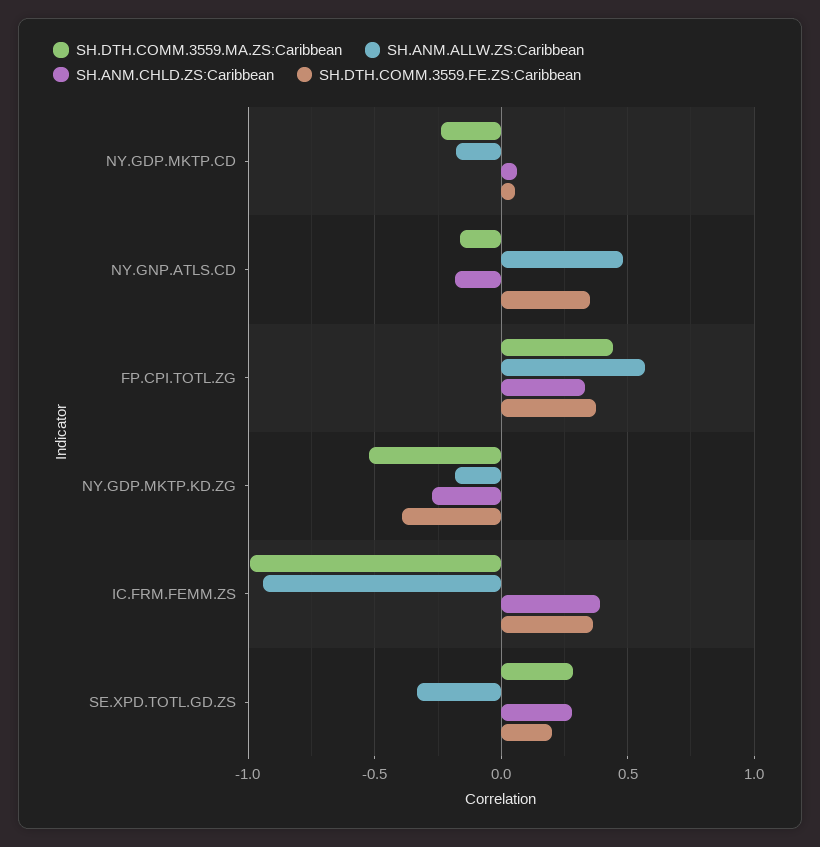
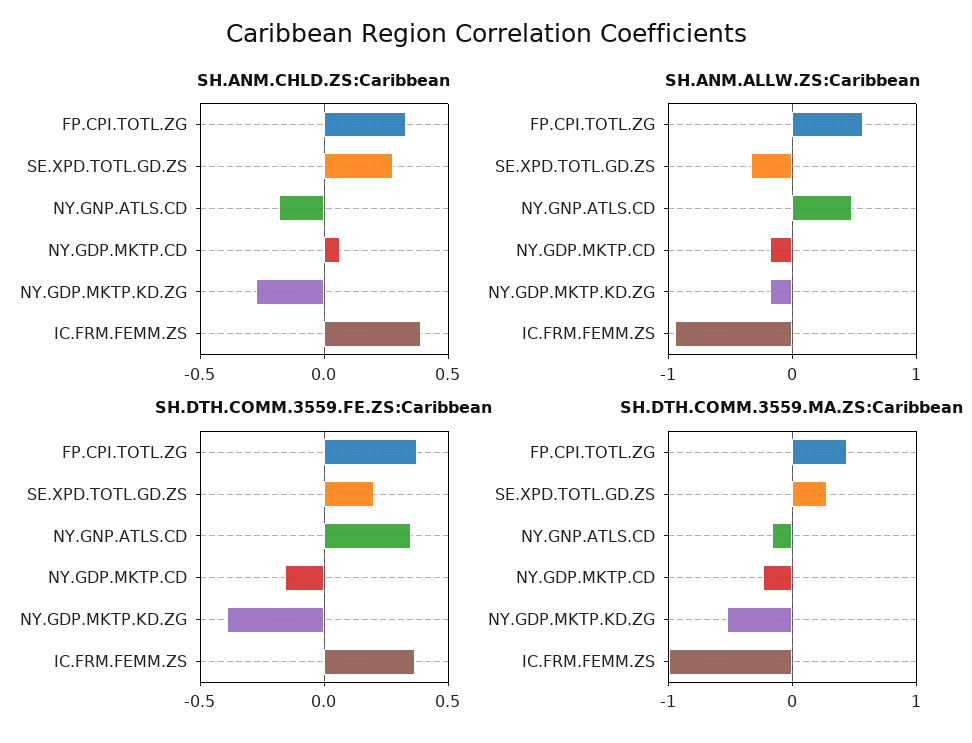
  {
    "SH.DTH.COMM.3559.MA.ZS:Caribbean": {
      "NY.GDP.MKTP.CD": -0.25,
      "NY.GNP.ATLS.CD": -0.15,
      "FP.CPI.TOTL.ZG": 0.45,
      "NY.GDP.MKTP.KD.ZG": -0.5,
      "IC.FRM.FEMM.ZS": -1,
      "SE.XPD.TOTL.GD.ZS": 0.3
    },
    "SH.ANM.ALLW.ZS:Caribbean": {
      "NY.GDP.MKTP.CD": -0.2,
      "NY.GNP.ATLS.CD": 0.5,
      "FP.CPI.TOTL.ZG": 0.55,
      "NY.GDP.MKTP.KD.ZG": -0.2,
      "IC.FRM.FEMM.ZS": -0.95,
      "SE.XPD.TOTL.GD.ZS": -0.35
    },
    "SH.ANM.CHLD.ZS:Caribbean": {
      "NY.GDP.MKTP.CD": 0.05,
      "NY.GNP.ATLS.CD": -0.2,
      "FP.CPI.TOTL.ZG": 0.35,
      "NY.GDP.MKTP.KD.ZG": -0.25,
      "IC.FRM.FEMM.ZS": 0.4,
      "SE.XPD.TOTL.GD.ZS": 0.3
    },
    "SH.DTH.COMM.3559.FE.ZS:Caribbean": {
-     "NY.GDP.MKTP.CD": 0.05,
+     "NY.GDP.MKTP.CD": -0.15,
      "NY.GNP.ATLS.CD": 0.35,
      "FP.CPI.TOTL.ZG": 0.4,
      "NY.GDP.MKTP.KD.ZG": -0.4,
      "IC.FRM.FEMM.ZS": 0.35,
      "SE.XPD.TOTL.GD.ZS": 0.2
    }
  }

